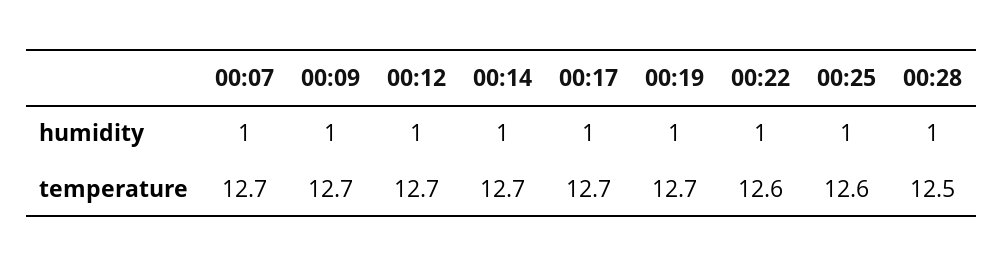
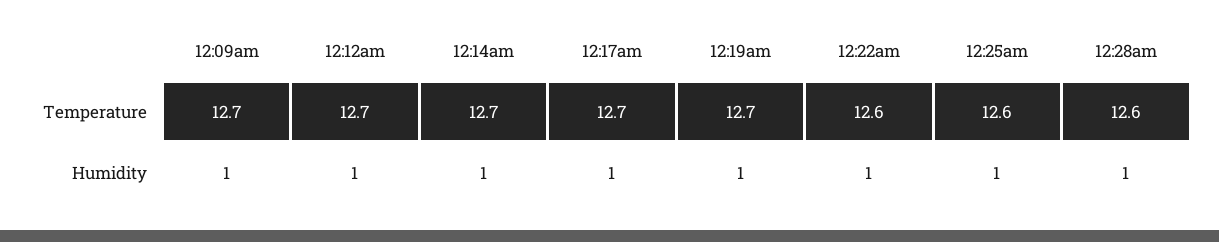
  {
-   "00:07": {
-     "humidity": 1,
-     "temperature": 12.7
-   },
    "00:09": {
      "humidity": 1,
      "temperature": 12.7
    },
    "00:12": {
      "humidity": 1,
      "temperature": 12.7
    },
    "00:14": {
      "humidity": 1,
      "temperature": 12.7
    },
    "00:17": {
      "humidity": 1,
      "temperature": 12.7
    },
    "00:19": {
      "humidity": 1,
      "temperature": 12.7
    },
    "00:22": {
      "humidity": 1,
      "temperature": 12.6
    },
    "00:25": {
      "humidity": 1,
      "temperature": 12.6
    },
    "00:28": {
      "humidity": 1,
-     "temperature": 12.5
+     "temperature": 12.6
    }
  }

